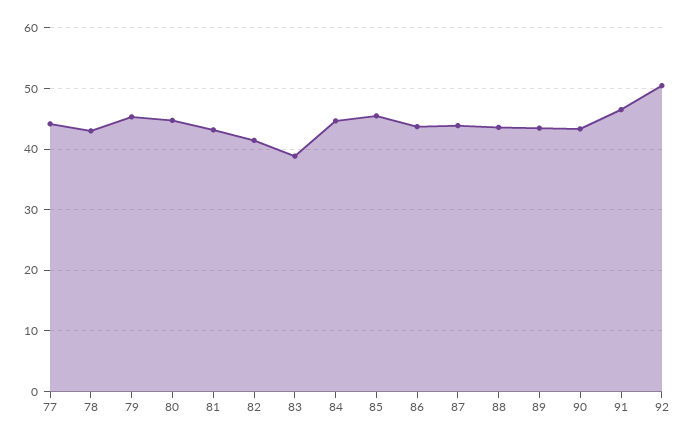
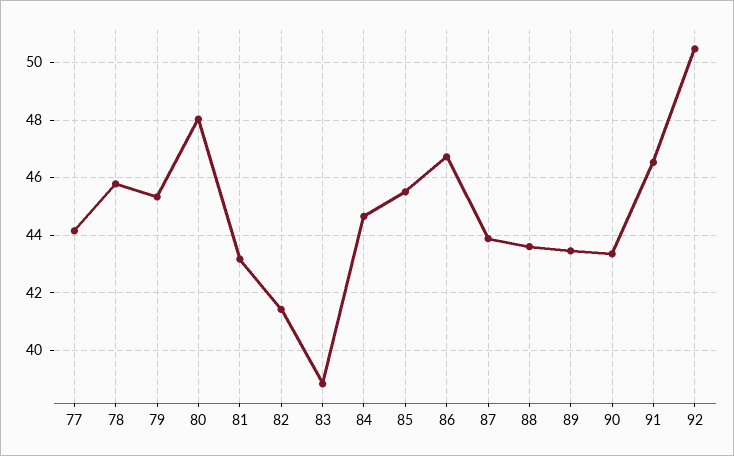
  {
    "77": 44.25,
-   "78": 43,
+   "78": 45.75,
    "79": 45.25,
-   "80": 45,
+   "80": 48,
    "81": 43.25,
    "82": 41.5,
    "83": 38.75,
    "84": 44.75,
    "85": 45.5,
-   "86": 44,
+   "86": 46.75,
    "87": 44,
    "88": 43.5,
    "89": 43.5,
    "90": 43.25,
    "91": 46.5,
    "92": 50.5
  }

